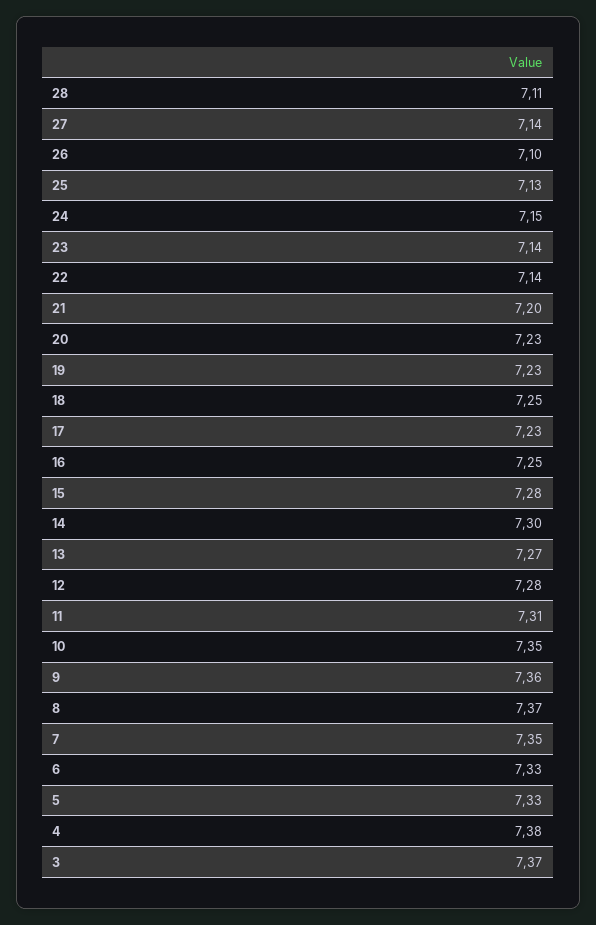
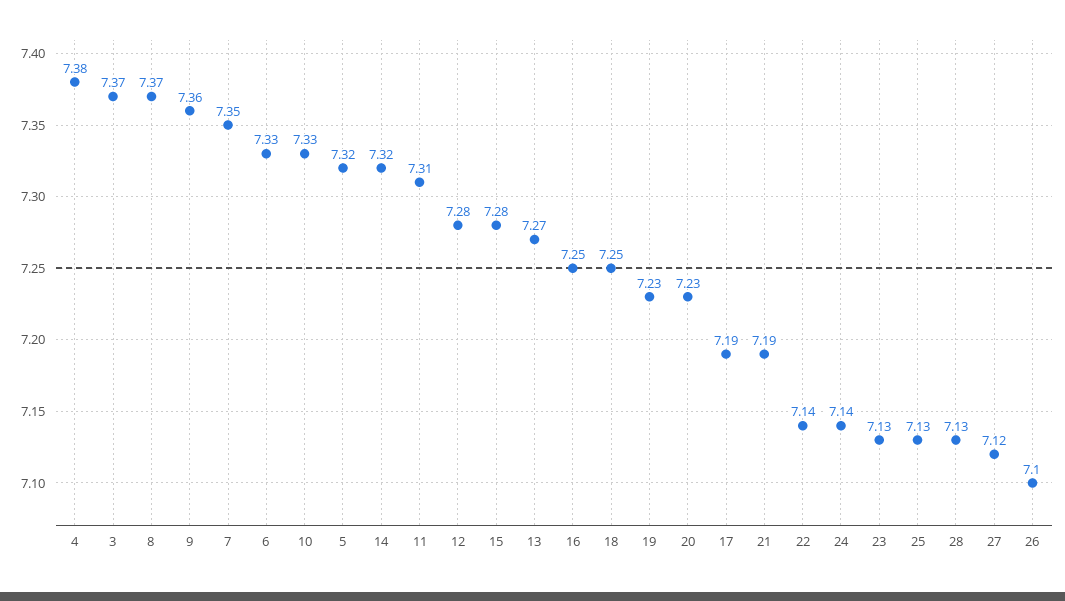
  {
-   "28": 7.11,
+   "28": 7.13,
-   "27": 7.14,
+   "27": 7.12,
    "26": 7.1,
    "25": 7.13,
-   "24": 7.15,
+   "24": 7.14,
-   "23": 7.14,
+   "23": 7.13,
    "22": 7.14,
-   "21": 7.2,
+   "21": 7.19,
    "20": 7.23,
    "19": 7.23,
    "18": 7.25,
-   "17": 7.23,
+   "17": 7.19,
    "16": 7.25,
    "15": 7.28,
-   "14": 7.3,
+   "14": 7.32,
    "13": 7.27,
    "12": 7.28,
    "11": 7.31,
-   "10": 7.35,
+   "10": 7.33,
    "9": 7.36,
    "8": 7.37,
    "7": 7.35,
    "6": 7.33,
-   "5": 7.33,
+   "5": 7.32,
    "4": 7.38,
    "3": 7.37
  }

